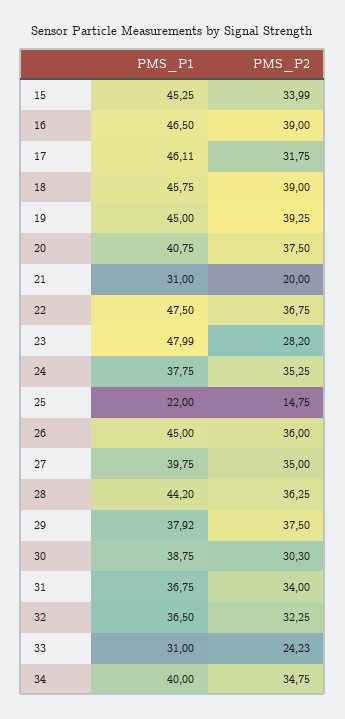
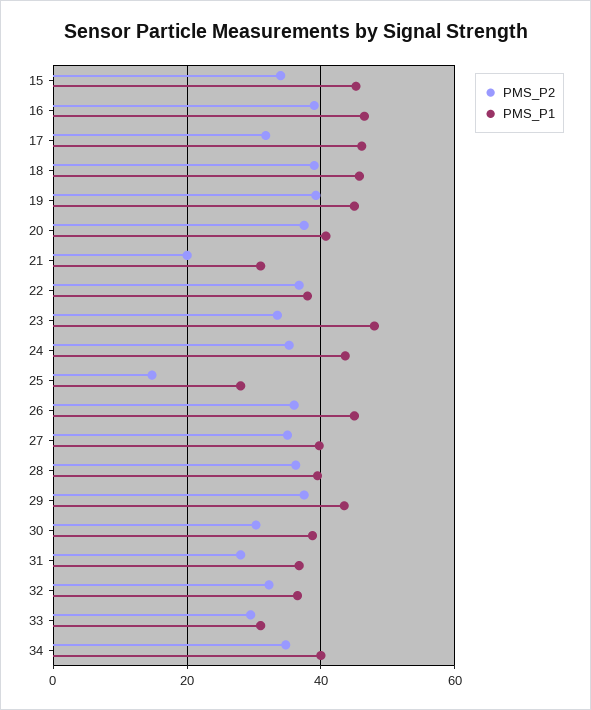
  {
    "PMS_P1": {
      "15": 45.25,
      "16": 46.5,
      "17": 46.11,
      "18": 45.75,
      "19": 45,
      "20": 40.75,
      "21": 31,
-     "22": 47.5,
+     "22": 38,
      "23": 47.99,
-     "24": 37.75,
+     "24": 44,
-     "25": 22,
+     "25": 28,
      "26": 45,
      "27": 39.75,
-     "28": 44.2,
+     "28": 40,
-     "29": 37.92,
+     "29": 44,
      "30": 38.75,
      "31": 36.75,
      "32": 36.5,
      "33": 31,
      "34": 40
    },
    "PMS_P2": {
      "15": 33.99,
      "16": 39,
      "17": 31.75,
      "18": 39,
      "19": 39.25,
      "20": 37.5,
      "21": 20,
      "22": 36.75,
-     "23": 28.2,
+     "23": 34,
      "24": 35.25,
      "25": 14.75,
      "26": 36,
      "27": 35,
      "28": 36.25,
      "29": 37.5,
      "30": 30.3,
-     "31": 34,
+     "31": 28,
      "32": 32.25,
-     "33": 24.23,
+     "33": 30,
      "34": 34.75
    }
  }

